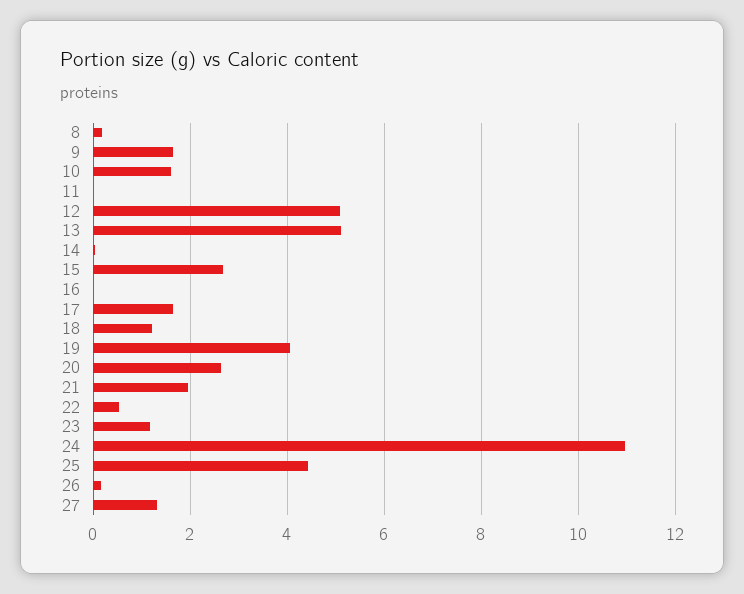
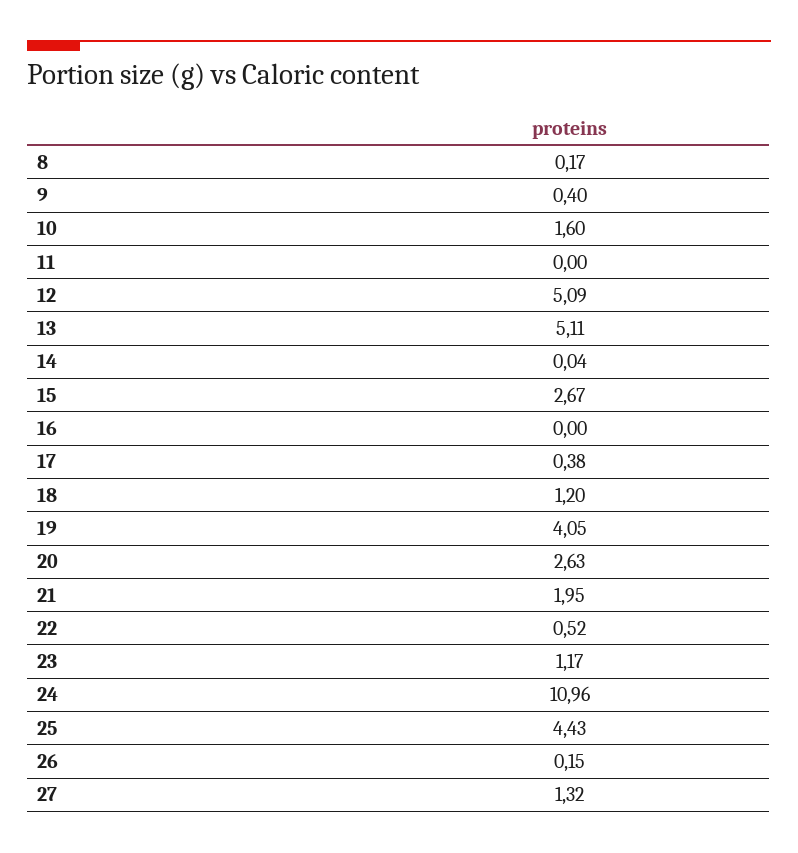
  {
    "8": 0.17,
-   "9": 1.6,
+   "9": 0.4,
    "10": 1.6,
    "11": 0,
    "12": 5.09,
    "13": 5.11,
    "14": 0.04,
    "15": 2.67,
    "16": 0,
-   "17": 1.6,
+   "17": 0.38,
    "18": 1.2,
    "19": 4.05,
    "20": 2.63,
    "21": 1.95,
    "22": 0.52,
    "23": 1.17,
    "24": 10.96,
    "25": 4.43,
    "26": 0.15,
    "27": 1.32
  }

